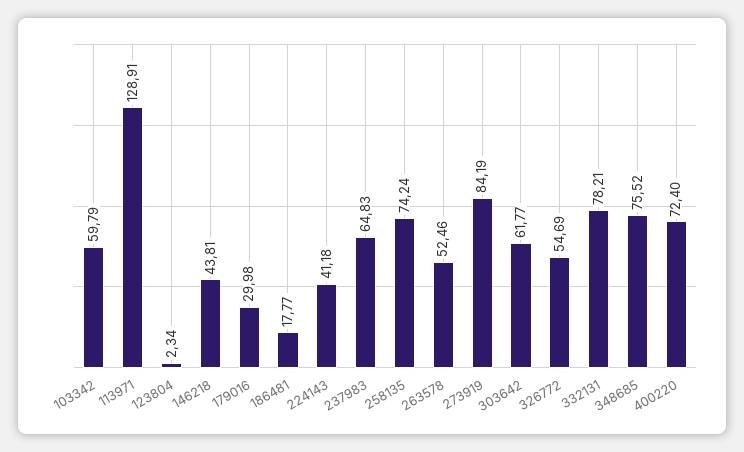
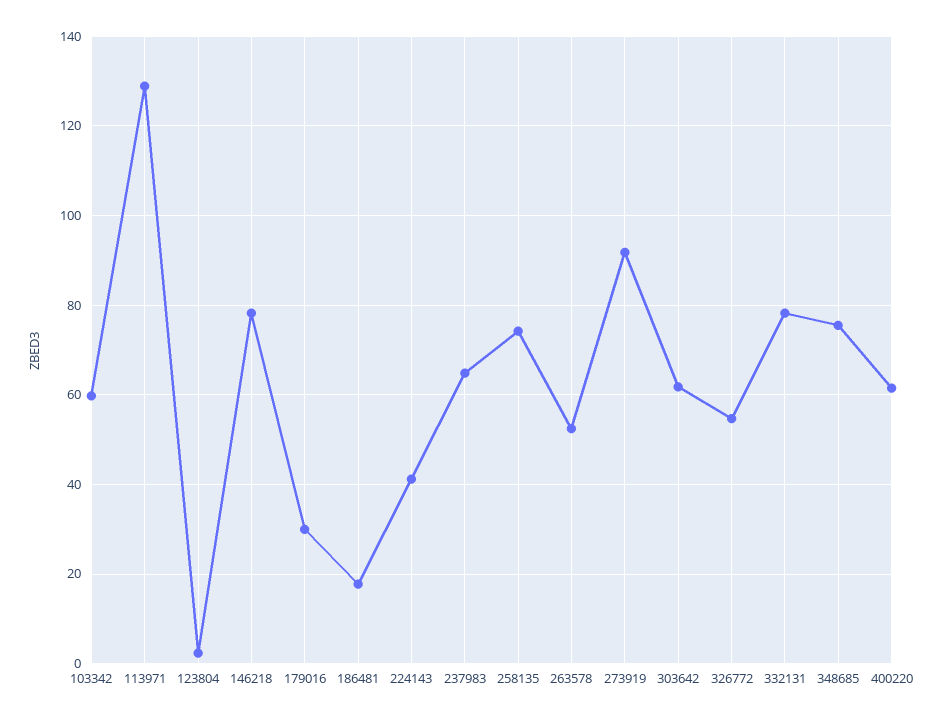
  {
    "103342": 59.79,
    "113971": 128.91,
    "123804": 2.34,
-   "146218": 43.81,
+   "146218": 78,
    "179016": 29.98,
    "186481": 17.77,
    "224143": 41.18,
    "237983": 64.83,
    "258135": 74.24,
    "263578": 52.46,
-   "273919": 84.19,
+   "273919": 92,
    "303642": 61.77,
    "326772": 54.69,
    "332131": 78.21,
    "348685": 75.52,
-   "400220": 72.4
+   "400220": 62
  }

